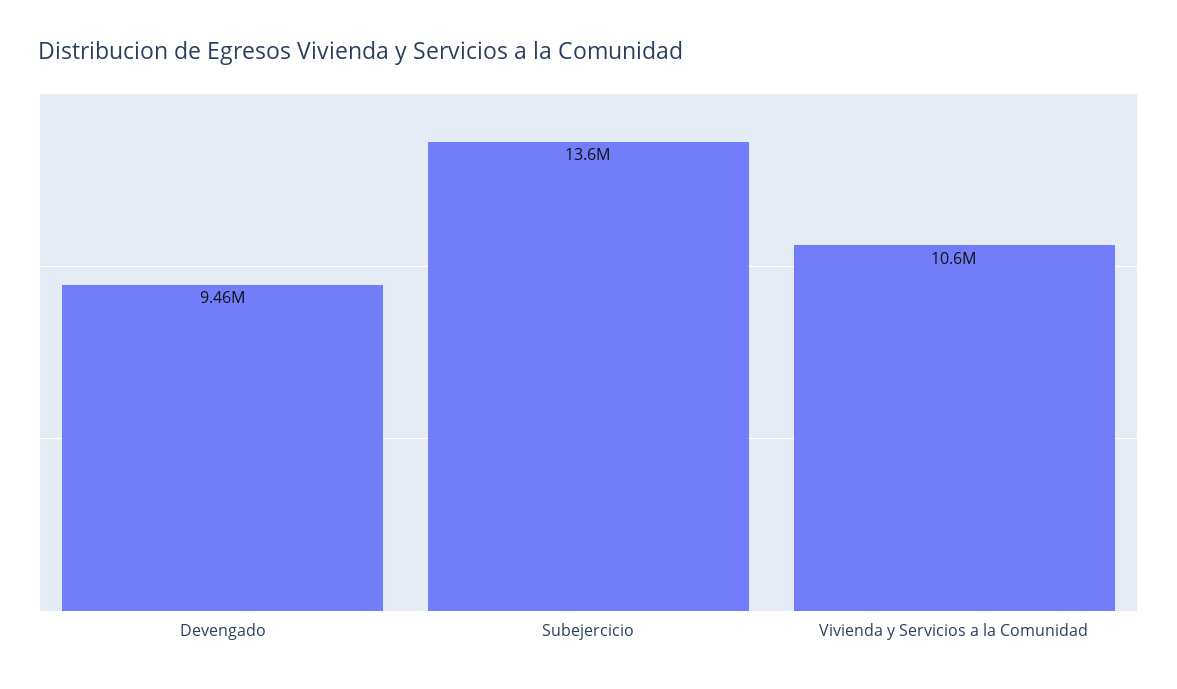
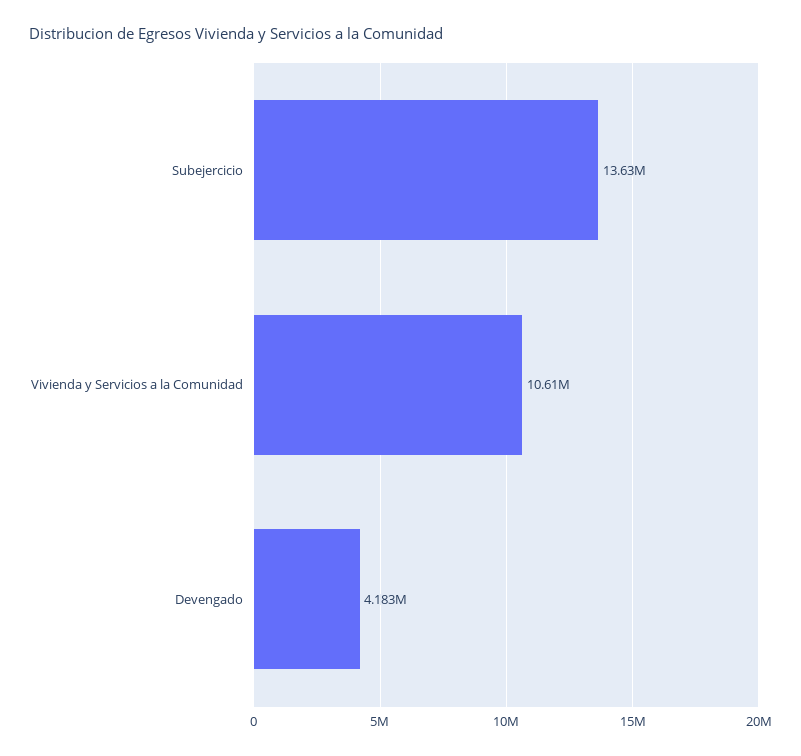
  {
-   "Devengado": 9460000,
+   "Devengado": 4183000,
    "Subejercicio": 13630000,
    "Vivienda y Servicios a la Comunidad": 10610000
  }

